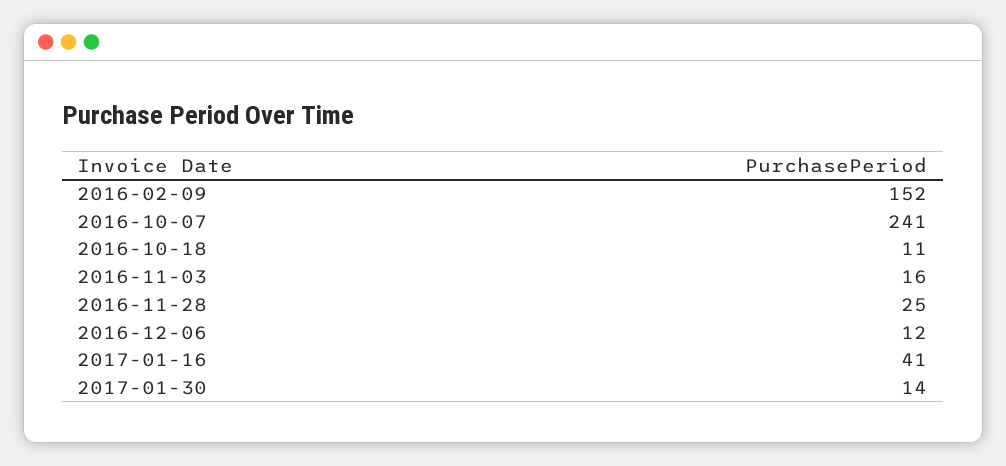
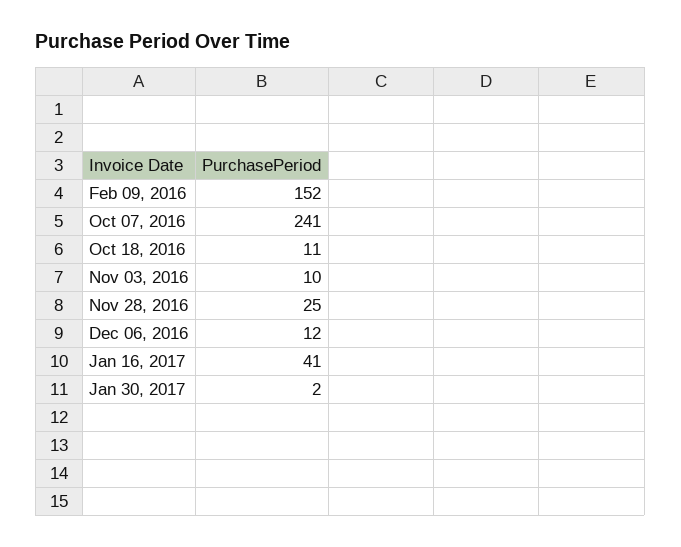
  {
    "2016-02-09": 152,
    "2016-10-07": 241,
    "2016-10-18": 11,
-   "2016-11-03": 16,
+   "2016-11-03": 10,
    "2016-11-28": 25,
    "2016-12-06": 12,
    "2017-01-16": 41,
-   "2017-01-30": 14
+   "2017-01-30": 2
  }

